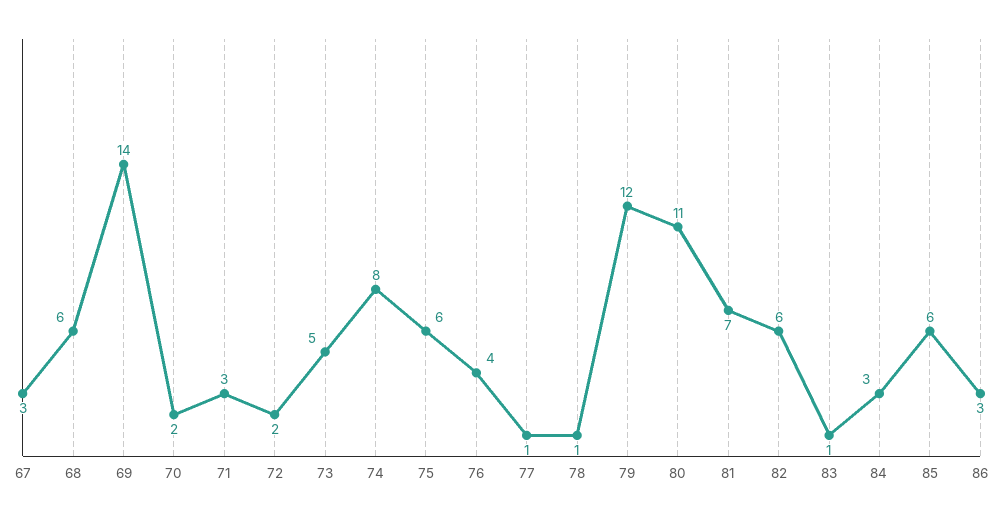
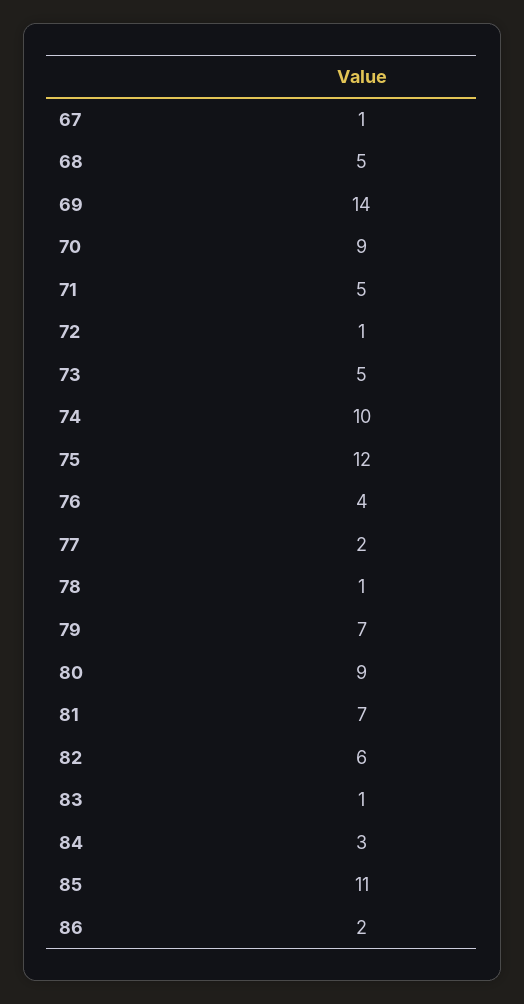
  {
-   "67": 3,
+   "67": 1,
-   "68": 6,
+   "68": 5,
    "69": 14,
-   "70": 2,
+   "70": 9,
-   "71": 3,
+   "71": 5,
-   "72": 2,
+   "72": 1,
    "73": 5,
-   "74": 8,
+   "74": 10,
-   "75": 6,
+   "75": 12,
    "76": 4,
-   "77": 1,
+   "77": 2,
    "78": 1,
-   "79": 12,
+   "79": 7,
-   "80": 11,
+   "80": 9,
    "81": 7,
    "82": 6,
    "83": 1,
    "84": 3,
-   "85": 6,
+   "85": 11,
-   "86": 3
+   "86": 2
  }

